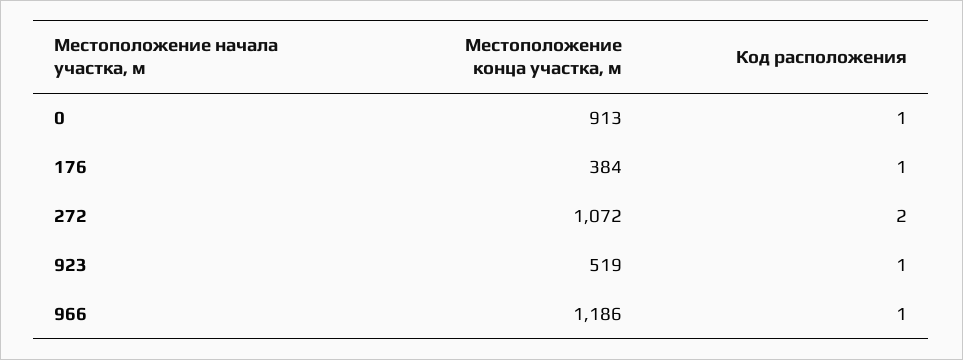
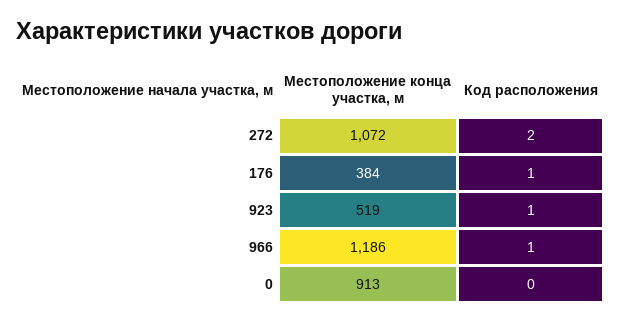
  {
    "Местоположение конца участка, м": {
      "0": 913,
      "176": 384,
      "272": 1072,
      "923": 519,
      "966": 1186
    },
    "Код расположения": {
-     "0": 1,
+     "0": 0,
      "176": 1,
      "272": 2,
      "923": 1,
      "966": 1
    }
  }

